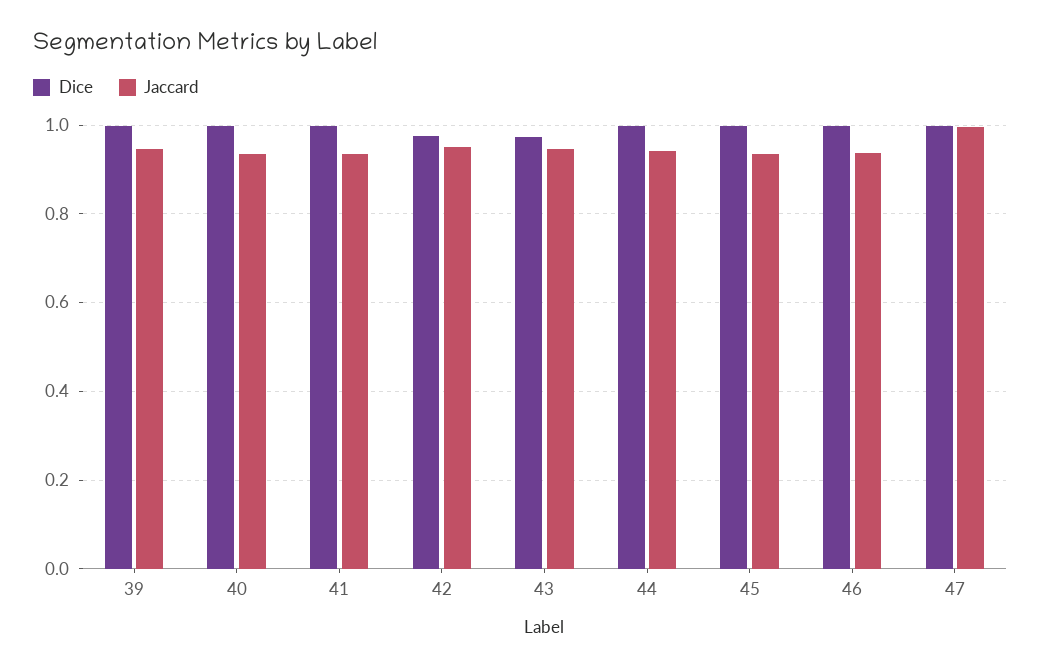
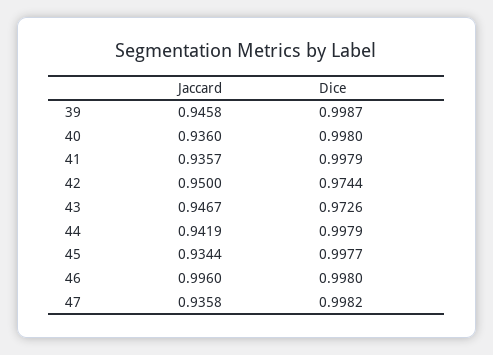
  {
    "Dice": {
      "39": 0.9987,
      "40": 0.998,
      "41": 0.9979,
      "42": 0.9744,
      "43": 0.9726,
      "44": 0.9979,
      "45": 0.9977,
      "46": 0.998,
      "47": 0.9982
    },
    "Jaccard": {
      "39": 0.9458,
      "40": 0.936,
      "41": 0.9357,
      "42": 0.95,
      "43": 0.9467,
      "44": 0.9419,
      "45": 0.9344,
-     "46": 0.94,
+     "46": 0.996,
-     "47": 1
+     "47": 0.9358
    }
  }

